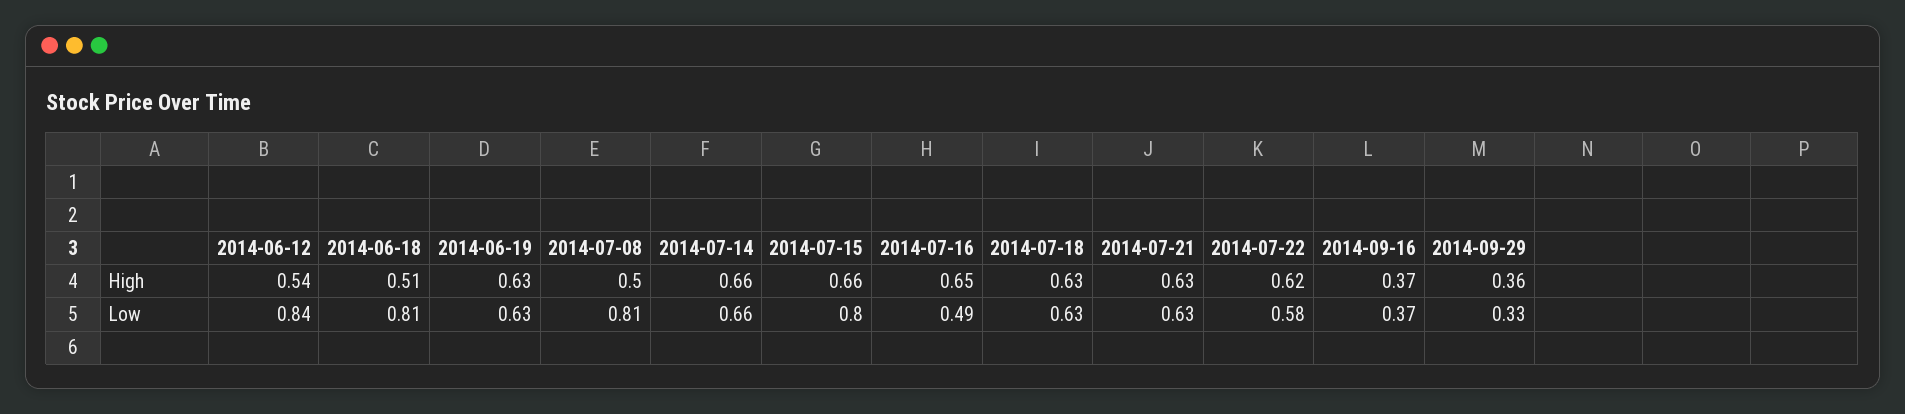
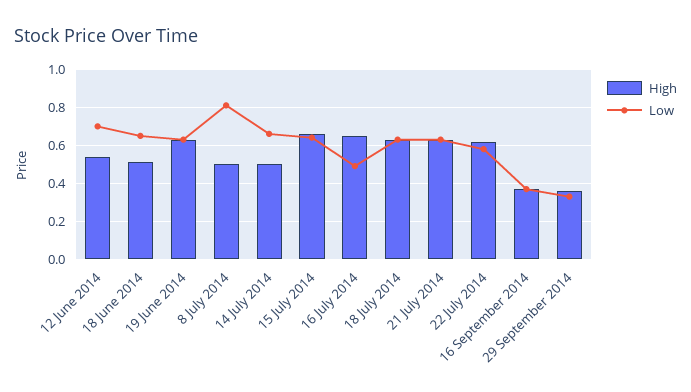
  {
    "High": {
      "2014-06-12": 0.54,
      "2014-06-18": 0.51,
      "2014-06-19": 0.63,
      "2014-07-08": 0.5,
-     "2014-07-14": 0.66,
+     "2014-07-14": 0.5,
      "2014-07-15": 0.66,
      "2014-07-16": 0.65,
      "2014-07-18": 0.63,
      "2014-07-21": 0.63,
      "2014-07-22": 0.62,
      "2014-09-16": 0.37,
      "2014-09-29": 0.36
    },
    "Low": {
-     "2014-06-12": 0.84,
+     "2014-06-12": 0.7,
-     "2014-06-18": 0.81,
+     "2014-06-18": 0.65,
      "2014-06-19": 0.63,
      "2014-07-08": 0.81,
      "2014-07-14": 0.66,
-     "2014-07-15": 0.8,
+     "2014-07-15": 0.65,
      "2014-07-16": 0.49,
      "2014-07-18": 0.63,
      "2014-07-21": 0.63,
      "2014-07-22": 0.58,
      "2014-09-16": 0.37,
      "2014-09-29": 0.33
    }
  }

